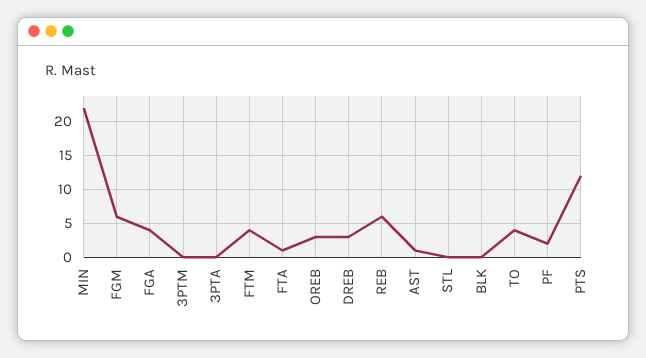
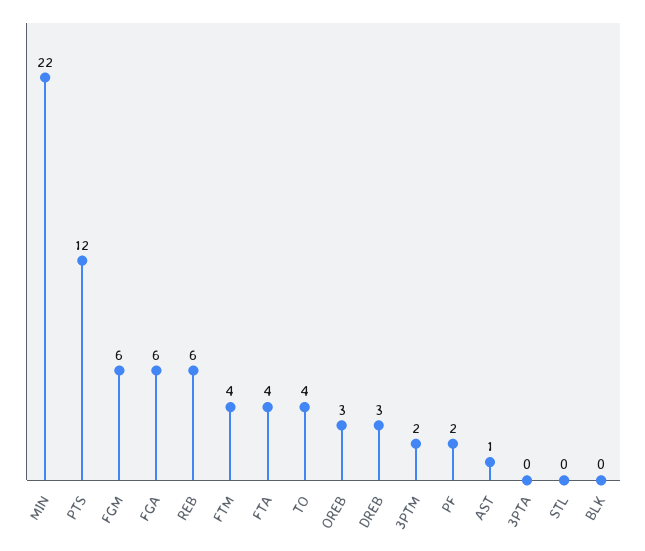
  {
    "MIN": 22,
    "FGM": 6,
-   "FGA": 4,
+   "FGA": 6,
-   "3PTM": 0,
+   "3PTM": 2,
    "3PTA": 0,
    "FTM": 4,
-   "FTA": 1,
+   "FTA": 4,
    "OREB": 3,
    "DREB": 3,
    "REB": 6,
    "AST": 1,
    "STL": 0,
    "BLK": 0,
    "TO": 4,
    "PF": 2,
    "PTS": 12
  }

